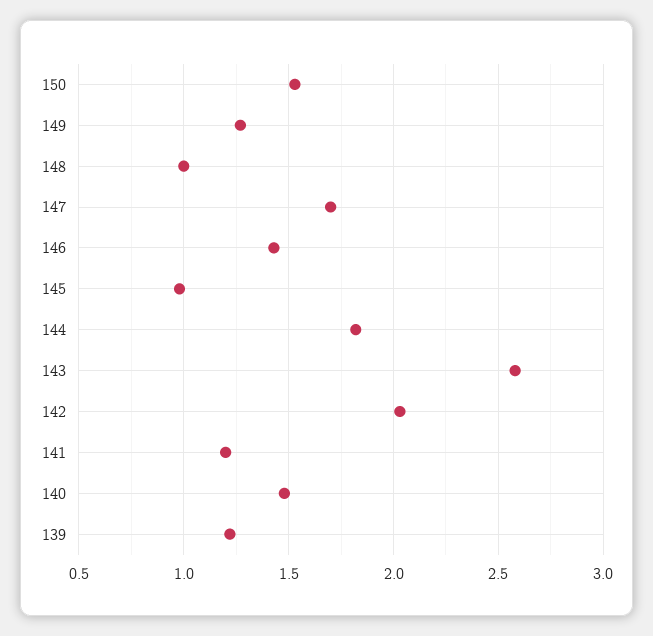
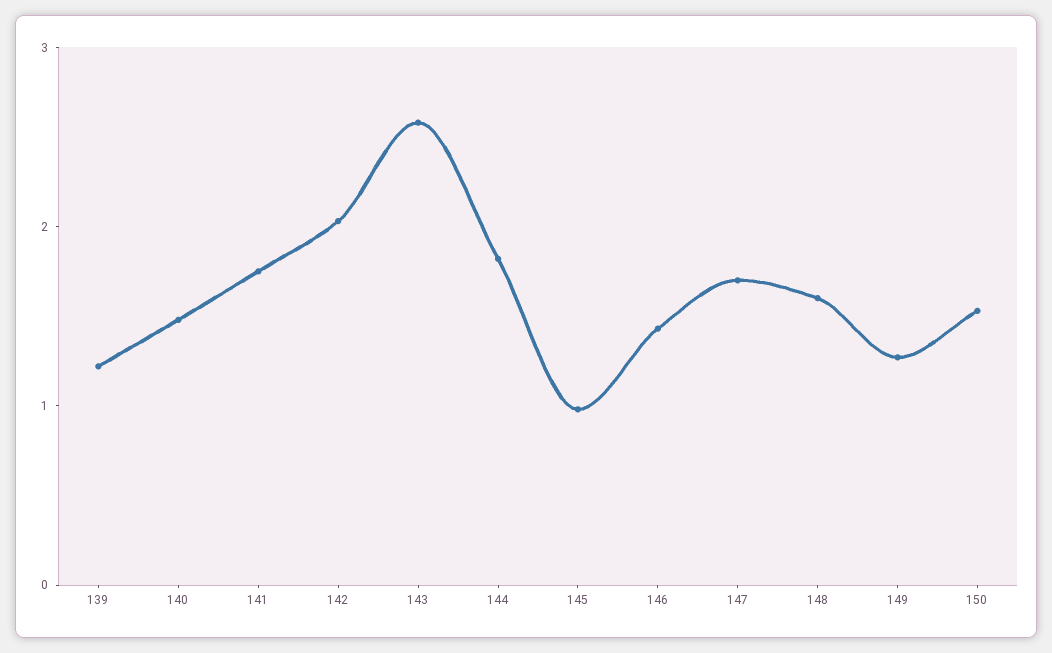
  {
    "150": 1.55,
    "149": 1.25,
-   "148": 1,
+   "148": 1.6,
    "147": 1.7,
    "146": 1.45,
    "145": 1,
    "144": 1.8,
    "143": 2.6,
    "142": 2.05,
-   "141": 1.2,
+   "141": 1.8,
    "140": 1.5,
    "139": 1.2
  }

